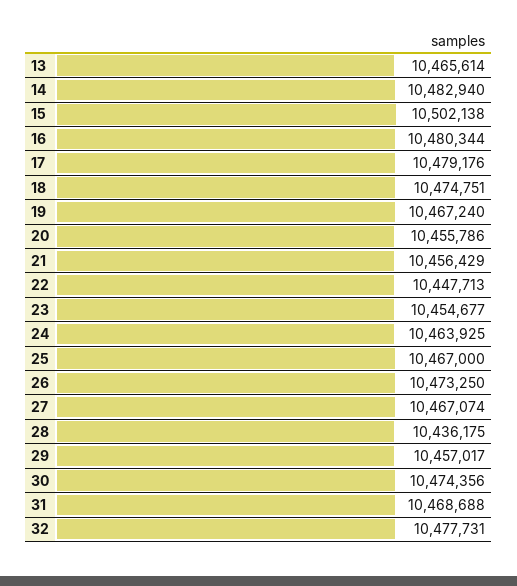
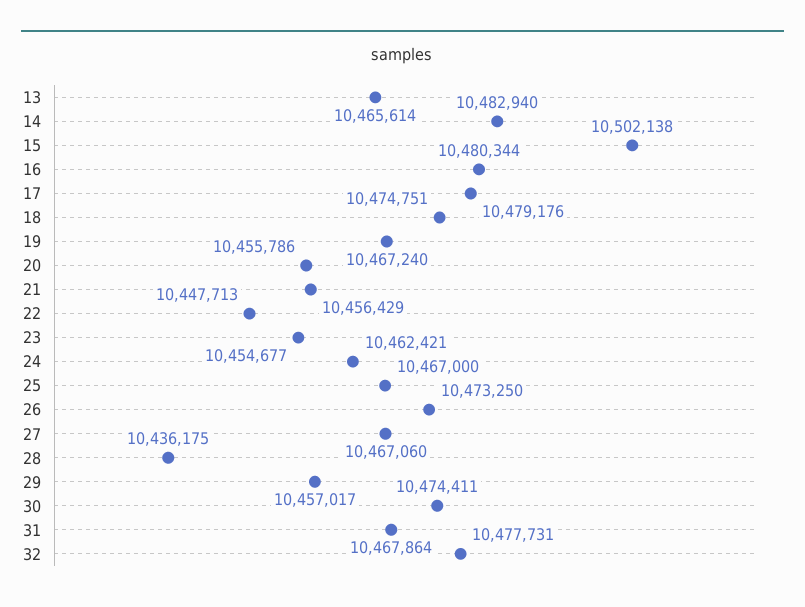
  {
    "13": 10465614,
    "14": 10482940,
    "15": 10502138,
    "16": 10480344,
    "17": 10479176,
    "18": 10474751,
    "19": 10467240,
    "20": 10455786,
    "21": 10456429,
    "22": 10447713,
    "23": 10454677,
-   "24": 10463925,
+   "24": 10462421,
    "25": 10467000,
    "26": 10473250,
-   "27": 10467074,
+   "27": 10467060,
    "28": 10436175,
    "29": 10457017,
-   "30": 10474356,
+   "30": 10474411,
-   "31": 10468688,
+   "31": 10467864,
    "32": 10477731
  }

